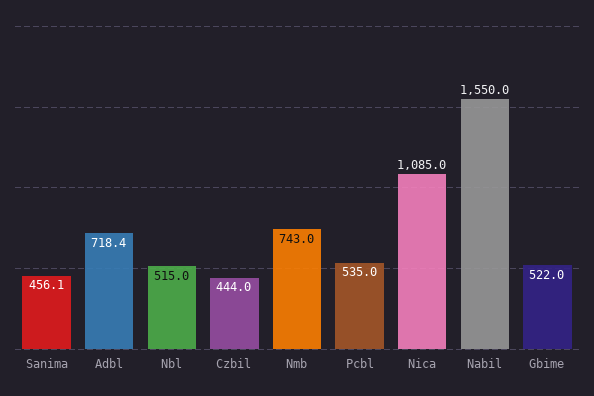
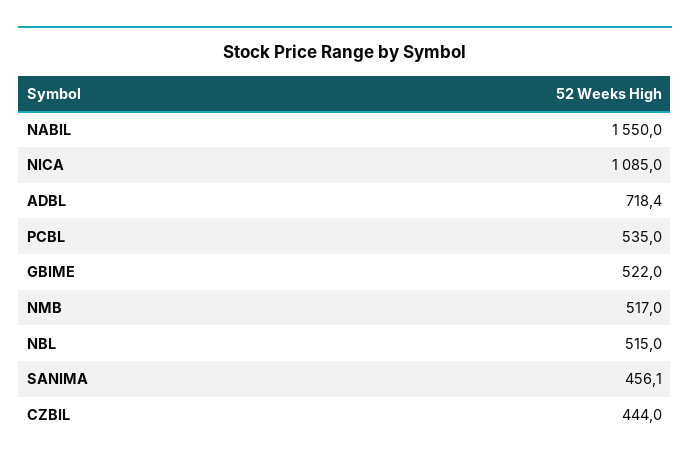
  {
    "Sanima": 456.1,
    "Adbl": 718.4,
    "Nbl": 515,
    "Czbil": 444,
-   "Nmb": 743,
+   "Nmb": 517,
    "Pcbl": 535,
    "Nica": 1085,
    "Nabil": 1550,
    "Gbime": 522
  }

